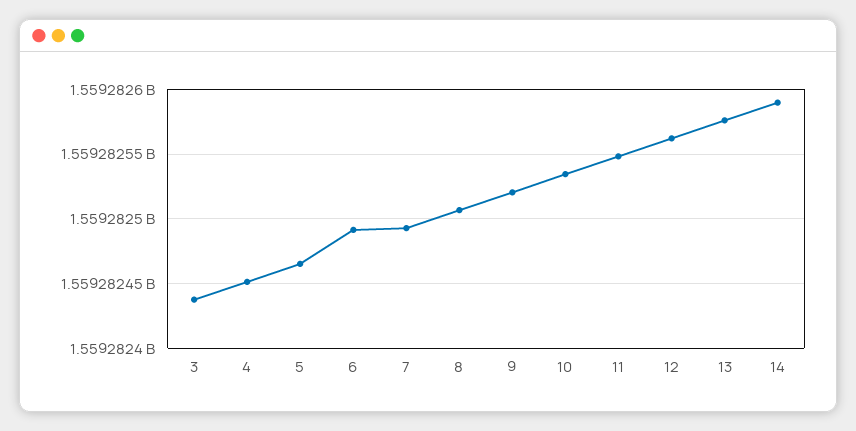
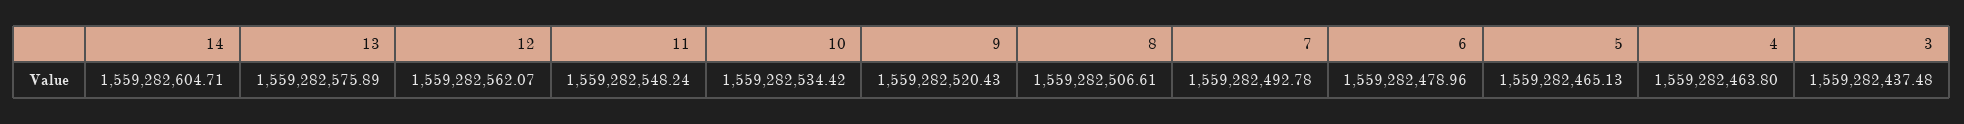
  {
    "3": 1559282437.48,
-   "4": 1559282450,
+   "4": 1559282463.8,
    "5": 1559282465.13,
-   "6": 1559282490,
+   "6": 1559282478.96,
    "7": 1559282492.78,
    "8": 1559282506.61,
    "9": 1559282520.43,
    "10": 1559282534.42,
    "11": 1559282548.24,
    "12": 1559282562.07,
    "13": 1559282575.89,
-   "14": 1559282590
+   "14": 1559282604.71
  }

